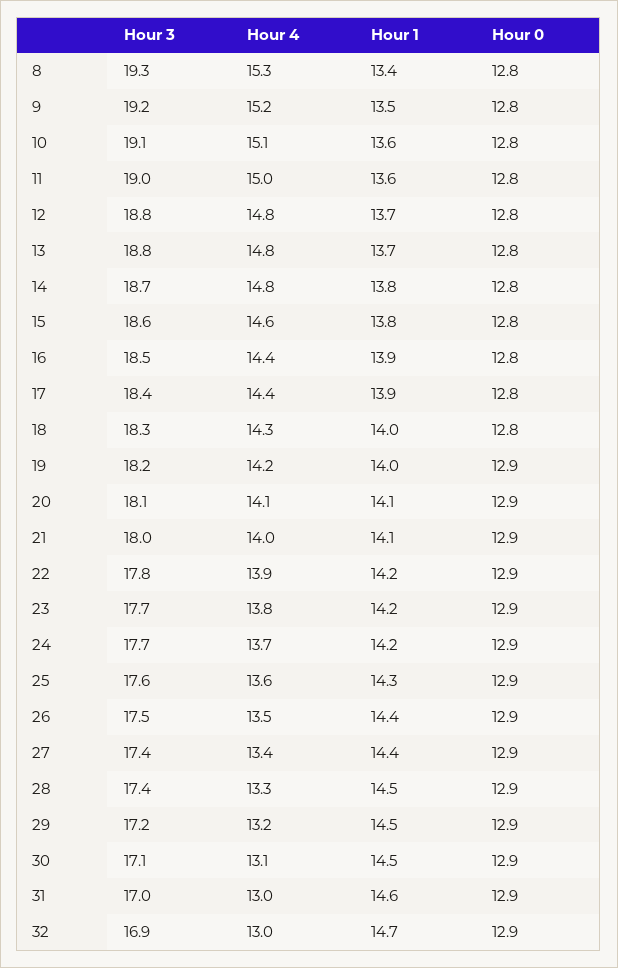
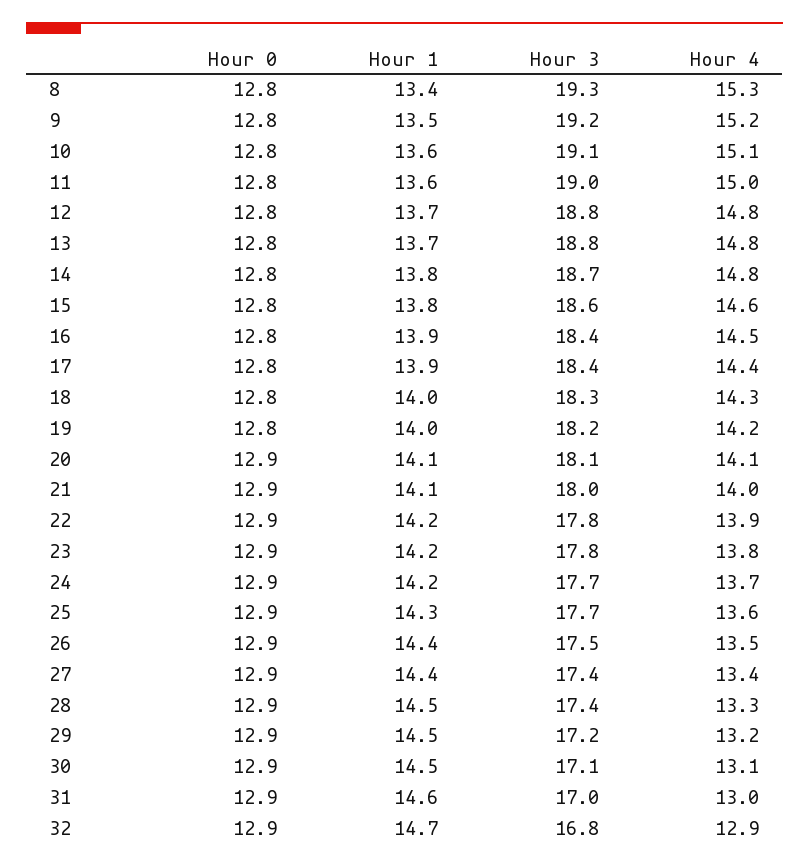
  {
    "Hour 3": {
      "8": 19.3,
      "9": 19.2,
      "10": 19.1,
      "11": 19,
      "12": 18.8,
      "13": 18.8,
      "14": 18.7,
      "15": 18.6,
-     "16": 18.5,
+     "16": 18.4,
      "17": 18.4,
      "18": 18.3,
      "19": 18.2,
      "20": 18.1,
      "21": 18,
      "22": 17.8,
-     "23": 17.7,
+     "23": 17.8,
      "24": 17.7,
-     "25": 17.6,
+     "25": 17.7,
      "26": 17.5,
      "27": 17.4,
      "28": 17.4,
      "29": 17.2,
      "30": 17.1,
      "31": 17,
-     "32": 16.9
+     "32": 16.8
    },
    "Hour 4": {
      "8": 15.3,
      "9": 15.2,
      "10": 15.1,
      "11": 15,
      "12": 14.8,
      "13": 14.8,
      "14": 14.8,
      "15": 14.6,
-     "16": 14.4,
+     "16": 14.5,
      "17": 14.4,
      "18": 14.3,
      "19": 14.2,
      "20": 14.1,
      "21": 14,
      "22": 13.9,
      "23": 13.8,
      "24": 13.7,
      "25": 13.6,
      "26": 13.5,
      "27": 13.4,
      "28": 13.3,
      "29": 13.2,
      "30": 13.1,
      "31": 13,
-     "32": 13
+     "32": 12.9
    },
    "Hour 1": {
      "8": 13.4,
      "9": 13.5,
      "10": 13.6,
      "11": 13.6,
      "12": 13.7,
      "13": 13.7,
      "14": 13.8,
      "15": 13.8,
      "16": 13.9,
      "17": 13.9,
      "18": 14,
      "19": 14,
      "20": 14.1,
      "21": 14.1,
      "22": 14.2,
      "23": 14.2,
      "24": 14.2,
      "25": 14.3,
      "26": 14.4,
      "27": 14.4,
      "28": 14.5,
      "29": 14.5,
      "30": 14.5,
      "31": 14.6,
      "32": 14.7
    },
    "Hour 0": {
      "8": 12.8,
      "9": 12.8,
      "10": 12.8,
      "11": 12.8,
      "12": 12.8,
      "13": 12.8,
      "14": 12.8,
      "15": 12.8,
      "16": 12.8,
      "17": 12.8,
      "18": 12.8,
-     "19": 12.9,
+     "19": 12.8,
      "20": 12.9,
      "21": 12.9,
      "22": 12.9,
      "23": 12.9,
      "24": 12.9,
      "25": 12.9,
      "26": 12.9,
      "27": 12.9,
      "28": 12.9,
      "29": 12.9,
      "30": 12.9,
      "31": 12.9,
      "32": 12.9
    }
  }

